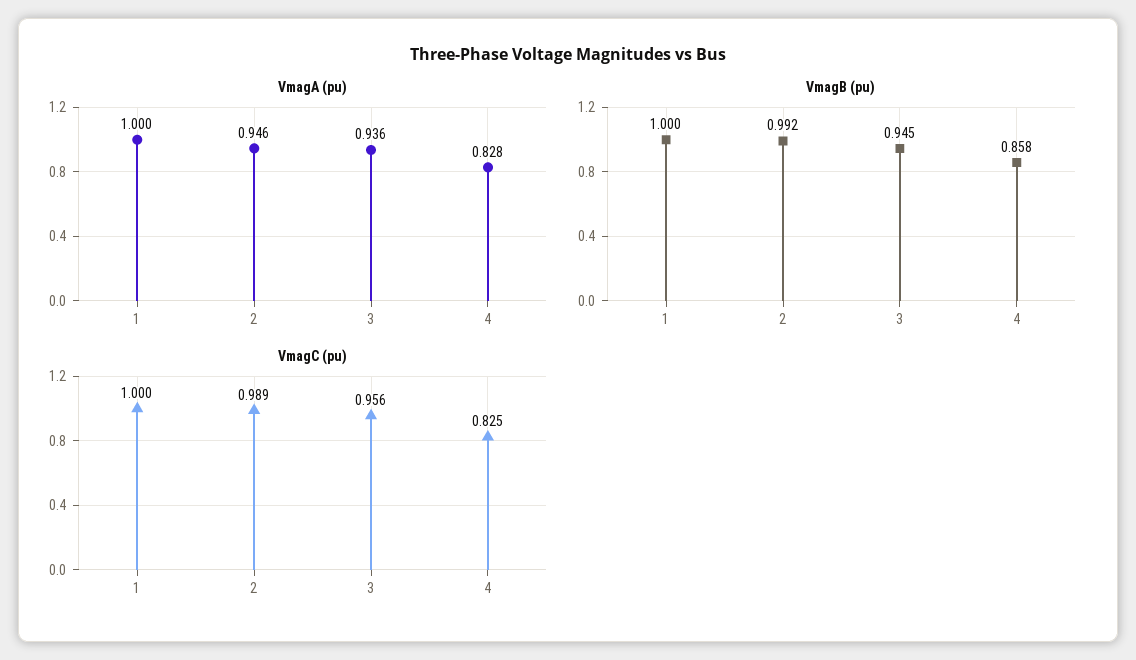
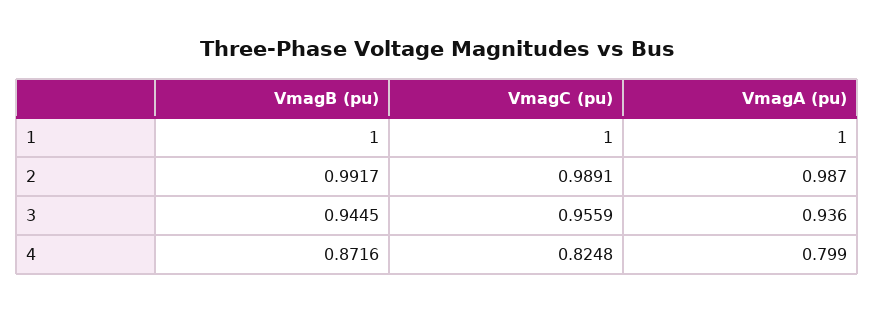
  {
    "VmagA (pu)": {
      "1": 1,
-     "2": 0.946,
+     "2": 0.987,
      "3": 0.936,
-     "4": 0.828
+     "4": 0.799
    },
    "VmagB (pu)": {
      "1": 1,
      "2": 0.9917,
      "3": 0.9445,
-     "4": 0.858
+     "4": 0.8716
    },
    "VmagC (pu)": {
      "1": 1,
      "2": 0.9891,
      "3": 0.9559,
      "4": 0.8248
    }
  }

